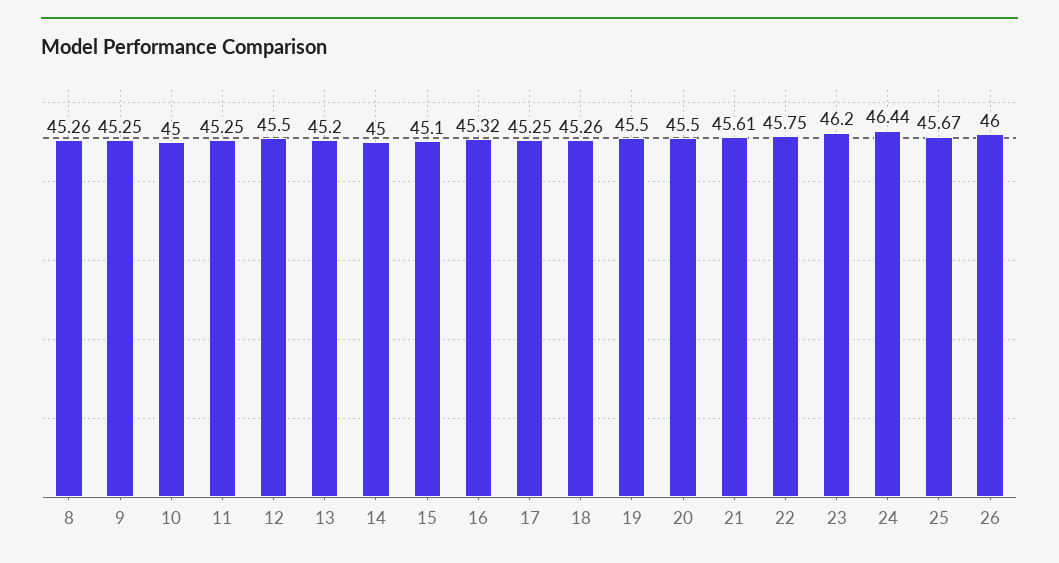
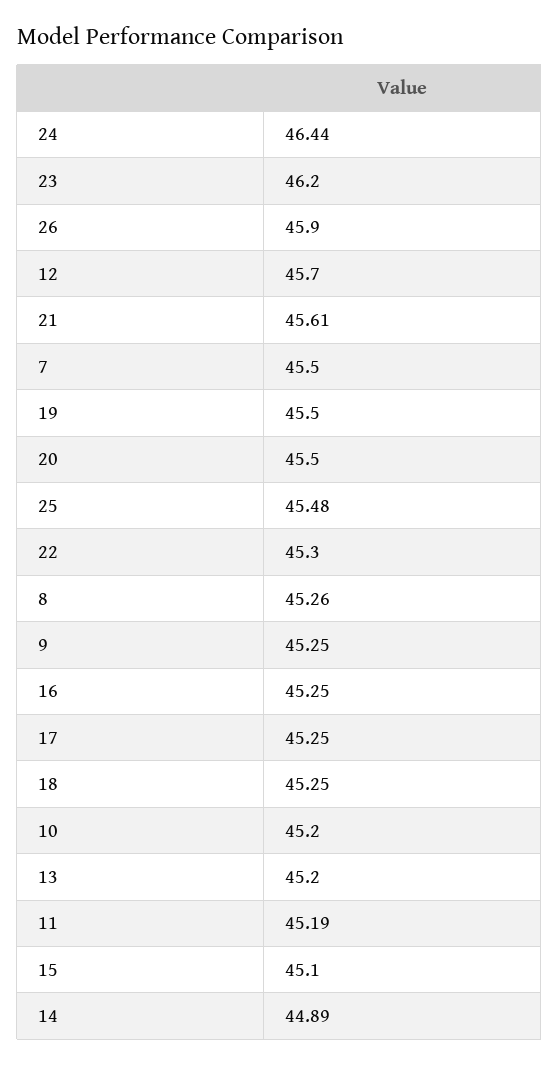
  {
    "8": 45.26,
    "9": 45.25,
-   "10": 45,
+   "10": 45.2,
-   "11": 45.25,
+   "11": 45.19,
-   "12": 45.5,
+   "12": 45.7,
    "13": 45.2,
-   "14": 45,
+   "14": 44.89,
    "15": 45.1,
-   "16": 45.32,
+   "16": 45.25,
    "17": 45.25,
-   "18": 45.26,
+   "18": 45.25,
    "19": 45.5,
    "20": 45.5,
    "21": 45.61,
-   "22": 45.75,
+   "22": 45.3,
    "23": 46.2,
    "24": 46.44,
-   "25": 45.67,
+   "25": 45.48,
-   "26": 46
+   "26": 45.9,
+   "7": 45.5
  }

